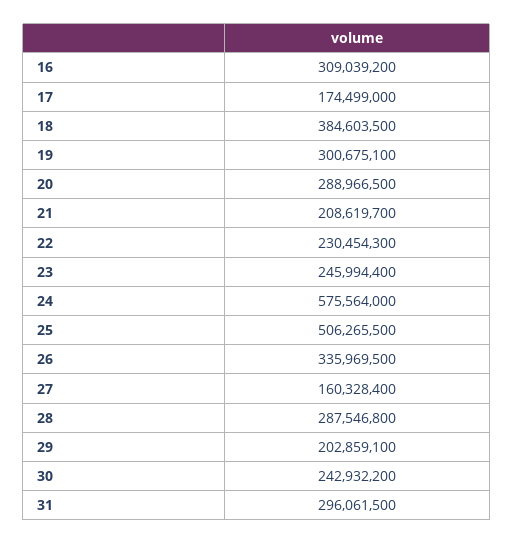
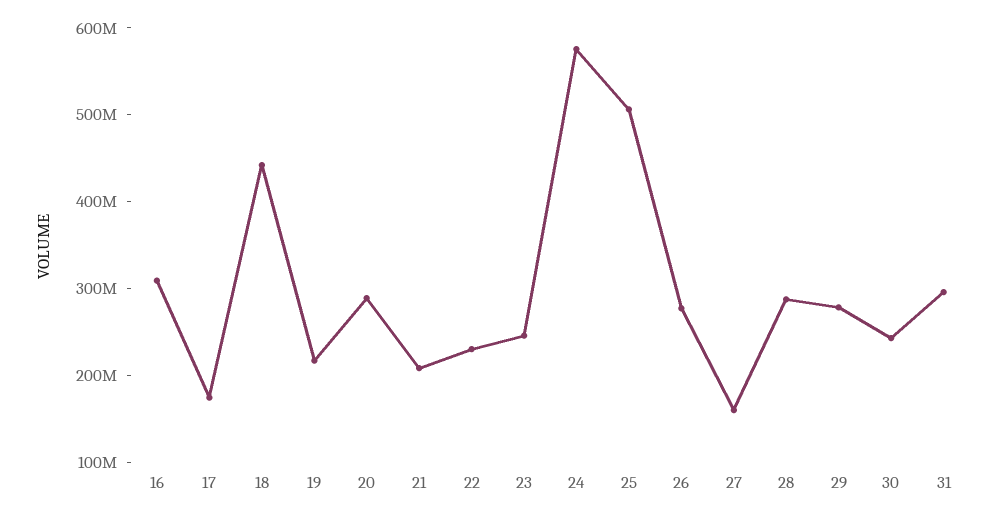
  {
    "16": 309039200,
    "17": 174499000,
-   "18": 384603500,
+   "18": 440000000,
-   "19": 300675100,
+   "19": 220000000,
    "20": 288966500,
    "21": 208619700,
    "22": 230454300,
    "23": 245994400,
    "24": 575564000,
    "25": 506265500,
-   "26": 335969500,
+   "26": 280000000,
    "27": 160328400,
    "28": 287546800,
-   "29": 202859100,
+   "29": 280000000,
    "30": 242932200,
    "31": 296061500
  }

